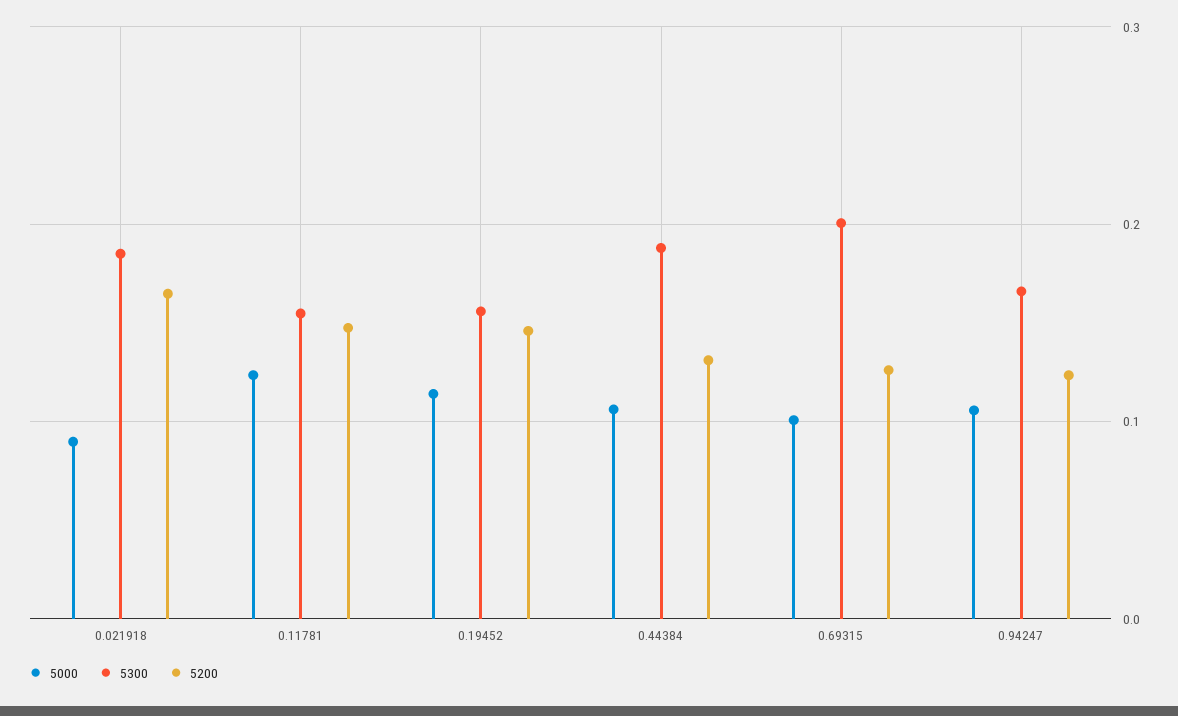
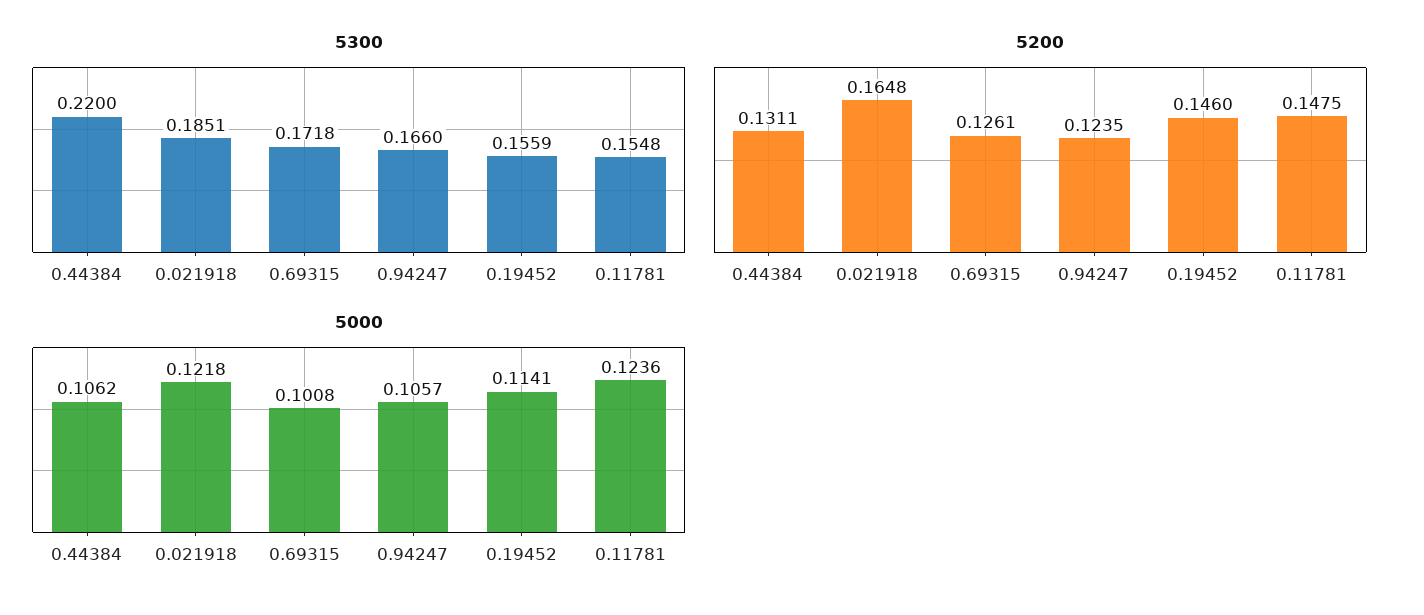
  {
    "5000": {
-     "0.021918": 0.09,
+     "0.021918": 0.1218,
      "0.11781": 0.1236,
      "0.19452": 0.1141,
      "0.44384": 0.1062,
      "0.69315": 0.1008,
      "0.94247": 0.1057
    },
    "5300": {
      "0.021918": 0.1851,
      "0.11781": 0.1548,
      "0.19452": 0.1559,
-     "0.44384": 0.19,
+     "0.44384": 0.22,
-     "0.69315": 0.2,
+     "0.69315": 0.1718,
      "0.94247": 0.166
    },
    "5200": {
      "0.021918": 0.1648,
      "0.11781": 0.1475,
      "0.19452": 0.146,
      "0.44384": 0.1311,
      "0.69315": 0.1261,
      "0.94247": 0.1235
    }
  }

